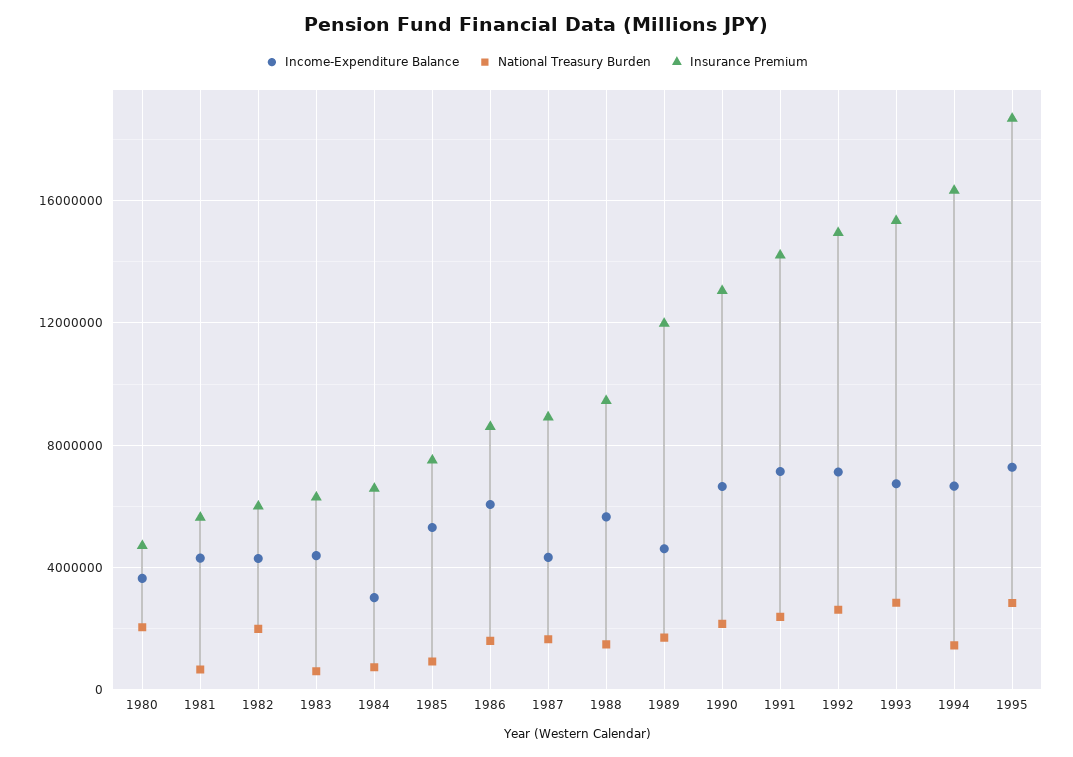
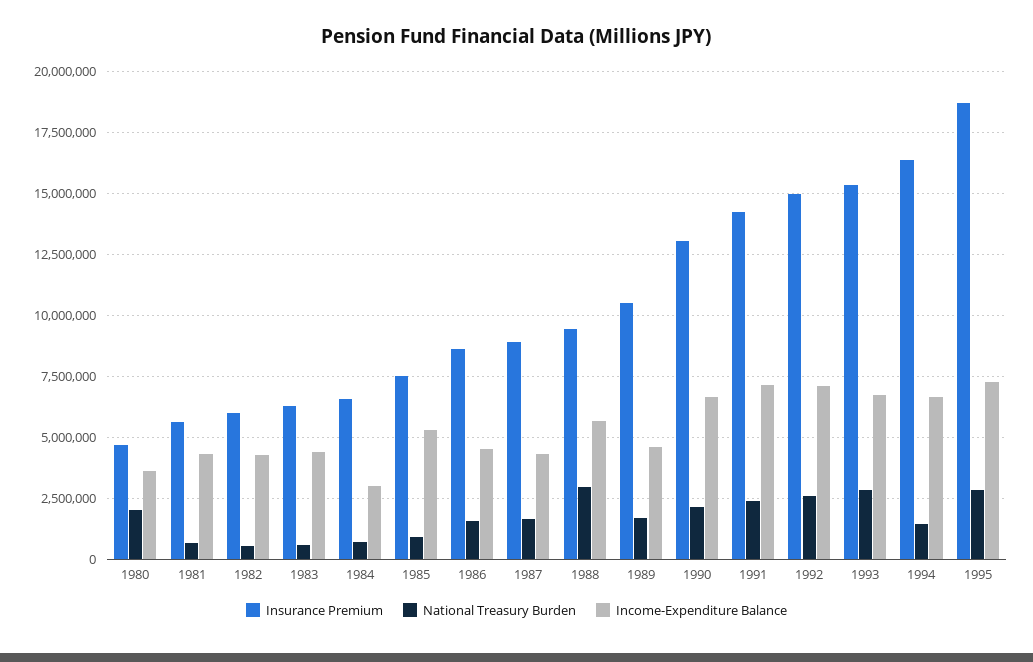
  {
    "Income-Expenditure Balance": {
      "1980": 3750000,
      "1981": 4250000,
      "1982": 4250000,
      "1983": 4500000,
      "1984": 3000000,
      "1985": 5250000,
-     "1986": 6000000,
+     "1986": 4500000,
      "1987": 4250000,
      "1988": 5750000,
      "1989": 4500000,
      "1990": 6750000,
      "1991": 7250000,
      "1992": 7000000,
      "1993": 6750000,
      "1994": 6750000,
      "1995": 7250000
    },
    "National Treasury Burden": {
      "1980": 2000000,
      "1981": 750000,
-     "1982": 2000000,
+     "1982": 500000,
      "1983": 500000,
      "1984": 750000,
      "1985": 1000000,
      "1986": 1500000,
      "1987": 1750000,
-     "1988": 1500000,
+     "1988": 3000000,
      "1989": 1750000,
      "1990": 2250000,
      "1991": 2250000,
      "1992": 2500000,
      "1993": 2750000,
      "1994": 1500000,
      "1995": 2750000
    },
    "Insurance Premium": {
      "1980": 4750000,
      "1981": 5750000,
      "1982": 6000000,
      "1983": 6250000,
      "1984": 6500000,
      "1985": 7500000,
      "1986": 8500000,
      "1987": 9000000,
      "1988": 9500000,
-     "1989": 12000000,
+     "1989": 10500000,
      "1990": 13000000,
      "1991": 14250000,
      "1992": 15000000,
      "1993": 15250000,
      "1994": 16250000,
      "1995": 18750000
    }
  }

